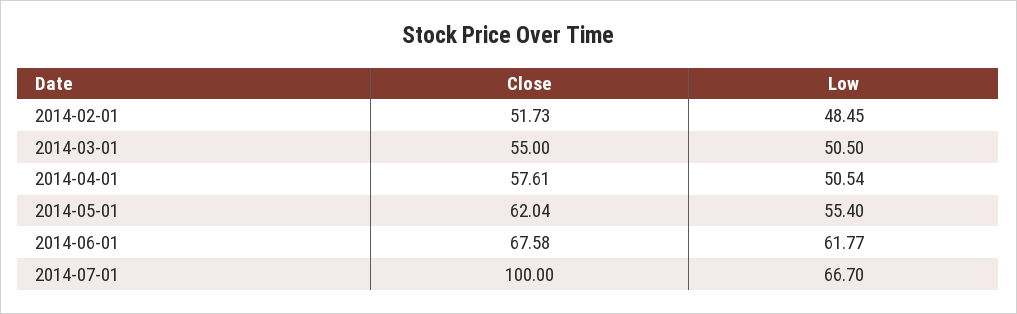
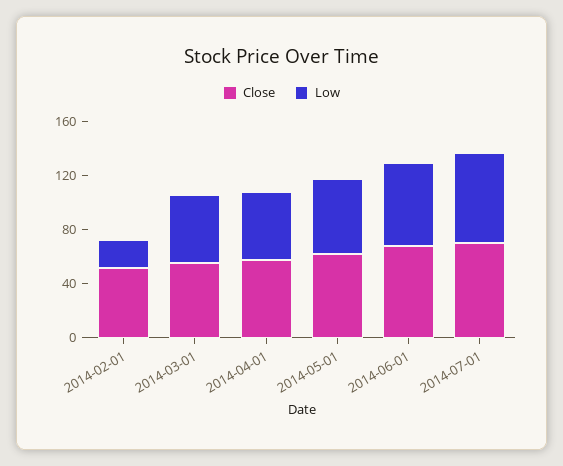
  {
    "Close": {
      "2014-02-01": 51.73,
      "2014-03-01": 55,
      "2014-04-01": 57.61,
      "2014-05-01": 62.04,
      "2014-06-01": 67.58,
-     "2014-07-01": 100
+     "2014-07-01": 70
    },
    "Low": {
-     "2014-02-01": 48.45,
+     "2014-02-01": 20,
      "2014-03-01": 50.5,
      "2014-04-01": 50.54,
      "2014-05-01": 55.4,
      "2014-06-01": 61.77,
      "2014-07-01": 66.7
    }
  }

